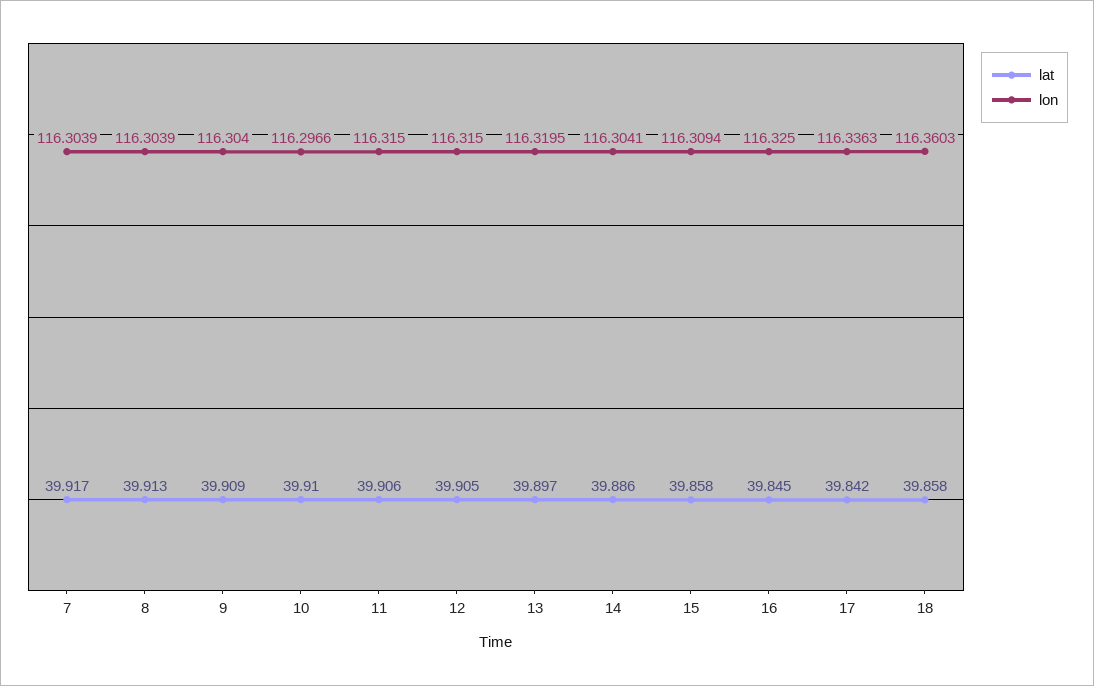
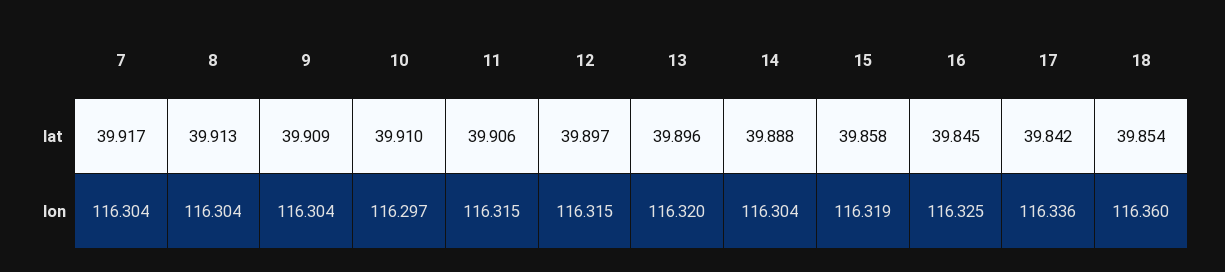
  {
    "lat": {
      "7": 39.917,
      "8": 39.913,
      "9": 39.909,
      "10": 39.91,
      "11": 39.906,
-     "12": 39.905,
+     "12": 39.897,
-     "13": 39.897,
+     "13": 39.896,
-     "14": 39.886,
+     "14": 39.888,
      "15": 39.858,
      "16": 39.845,
      "17": 39.842,
-     "18": 39.858
+     "18": 39.854
    },
    "lon": {
      "7": 116.3039,
      "8": 116.3039,
      "9": 116.304,
      "10": 116.2966,
      "11": 116.315,
      "12": 116.315,
      "13": 116.3195,
      "14": 116.3041,
-     "15": 116.3094,
+     "15": 116.319,
      "16": 116.325,
      "17": 116.3363,
      "18": 116.3603
    }
  }

